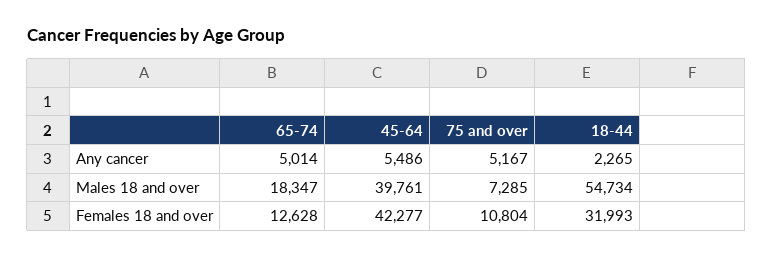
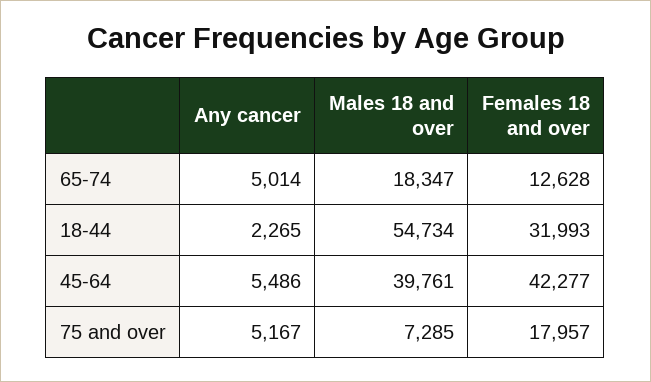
  {
    "65-74": {
      "Any cancer": 5014,
      "Males 18 and over": 18347,
      "Females 18 and over": 12628
    },
    "45-64": {
      "Any cancer": 5486,
      "Males 18 and over": 39761,
      "Females 18 and over": 42277
    },
    "75 and over": {
      "Any cancer": 5167,
      "Males 18 and over": 7285,
-     "Females 18 and over": 10804
+     "Females 18 and over": 17957
    },
    "18-44": {
      "Any cancer": 2265,
      "Males 18 and over": 54734,
      "Females 18 and over": 31993
    }
  }

